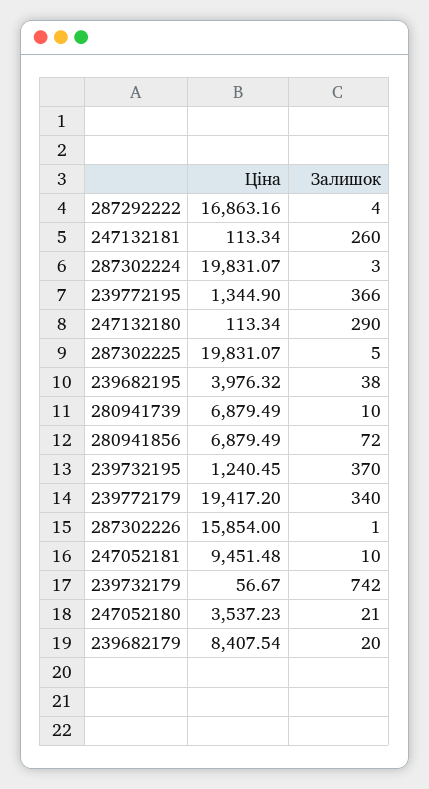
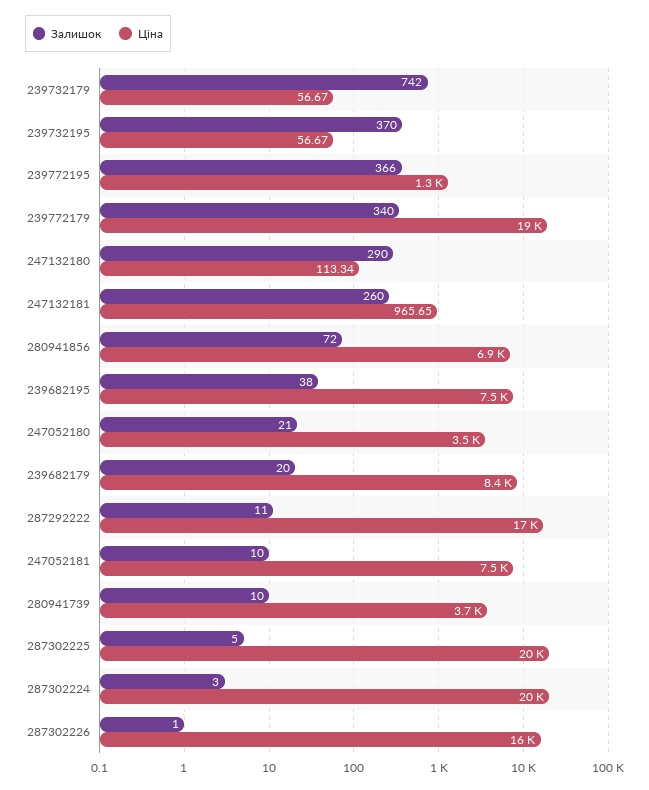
  {
    "Ціна": {
      "287292222": 16863.16,
-     "247132181": 113.34,
+     "247132181": 965.65,
      "287302224": 19831.07,
      "239772195": 1344.9,
      "247132180": 113.34,
      "287302225": 19831.07,
-     "239682195": 3976.32,
+     "239682195": 7500,
-     "280941739": 6879.49,
+     "280941739": 3700,
      "280941856": 6879.49,
-     "239732195": 1240.45,
+     "239732195": 56.67,
      "239772179": 19417.2,
      "287302226": 15854,
-     "247052181": 9451.48,
+     "247052181": 7500,
      "239732179": 56.67,
      "247052180": 3537.23,
      "239682179": 8407.54
    },
    "Залишок": {
-     "287292222": 4,
+     "287292222": 11,
      "247132181": 260,
      "287302224": 3,
      "239772195": 366,
      "247132180": 290,
      "287302225": 5,
      "239682195": 38,
      "280941739": 10,
      "280941856": 72,
      "239732195": 370,
      "239772179": 340,
      "287302226": 1,
      "247052181": 10,
      "239732179": 742,
      "247052180": 21,
      "239682179": 20
    }
  }

